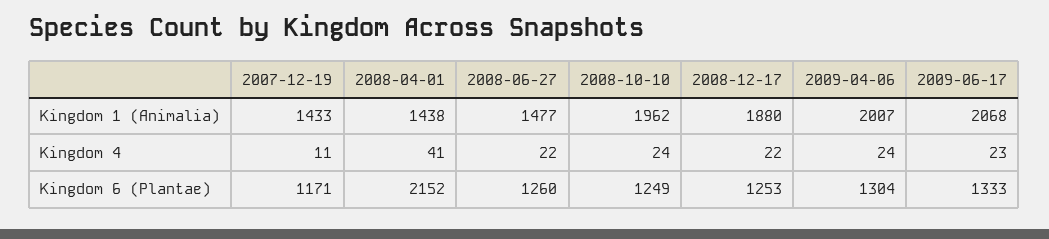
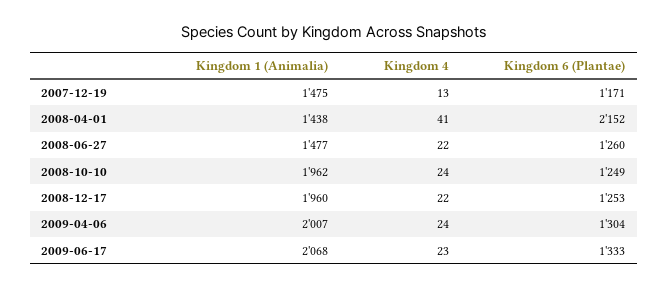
  {
    "2007-12-19": {
-     "Kingdom 1 (Animalia)": 1433,
+     "Kingdom 1 (Animalia)": 1475,
-     "Kingdom 4": 11,
+     "Kingdom 4": 13,
      "Kingdom 6 (Plantae)": 1171
    },
    "2008-04-01": {
      "Kingdom 1 (Animalia)": 1438,
      "Kingdom 4": 41,
      "Kingdom 6 (Plantae)": 2152
    },
    "2008-06-27": {
      "Kingdom 1 (Animalia)": 1477,
      "Kingdom 4": 22,
      "Kingdom 6 (Plantae)": 1260
    },
    "2008-10-10": {
      "Kingdom 1 (Animalia)": 1962,
      "Kingdom 4": 24,
      "Kingdom 6 (Plantae)": 1249
    },
    "2008-12-17": {
-     "Kingdom 1 (Animalia)": 1880,
+     "Kingdom 1 (Animalia)": 1960,
      "Kingdom 4": 22,
      "Kingdom 6 (Plantae)": 1253
    },
    "2009-04-06": {
      "Kingdom 1 (Animalia)": 2007,
      "Kingdom 4": 24,
      "Kingdom 6 (Plantae)": 1304
    },
    "2009-06-17": {
      "Kingdom 1 (Animalia)": 2068,
      "Kingdom 4": 23,
      "Kingdom 6 (Plantae)": 1333
    }
  }

